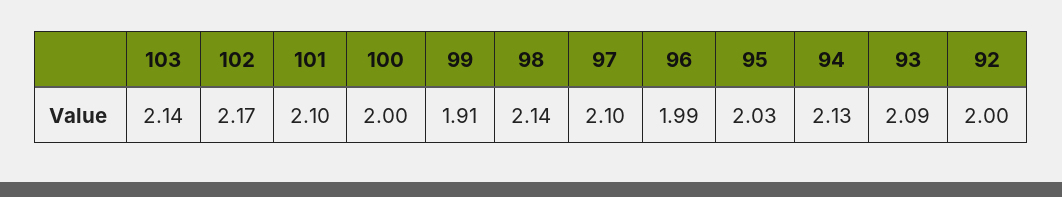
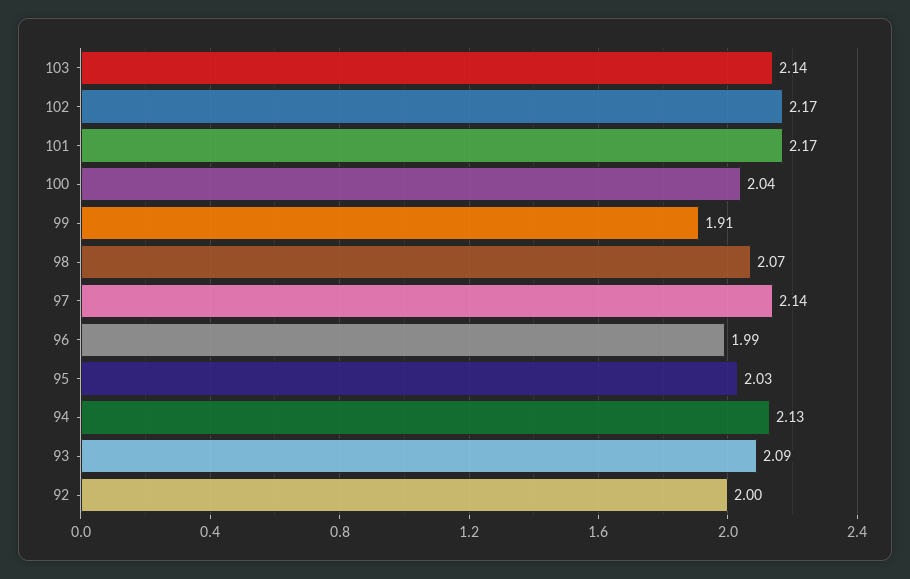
  {
    "103": 2.14,
    "102": 2.17,
-   "101": 2.1,
+   "101": 2.17,
-   "100": 2,
+   "100": 2.04,
    "99": 1.91,
-   "98": 2.14,
+   "98": 2.07,
-   "97": 2.1,
+   "97": 2.14,
    "96": 1.99,
    "95": 2.03,
    "94": 2.13,
    "93": 2.09,
    "92": 2
  }

